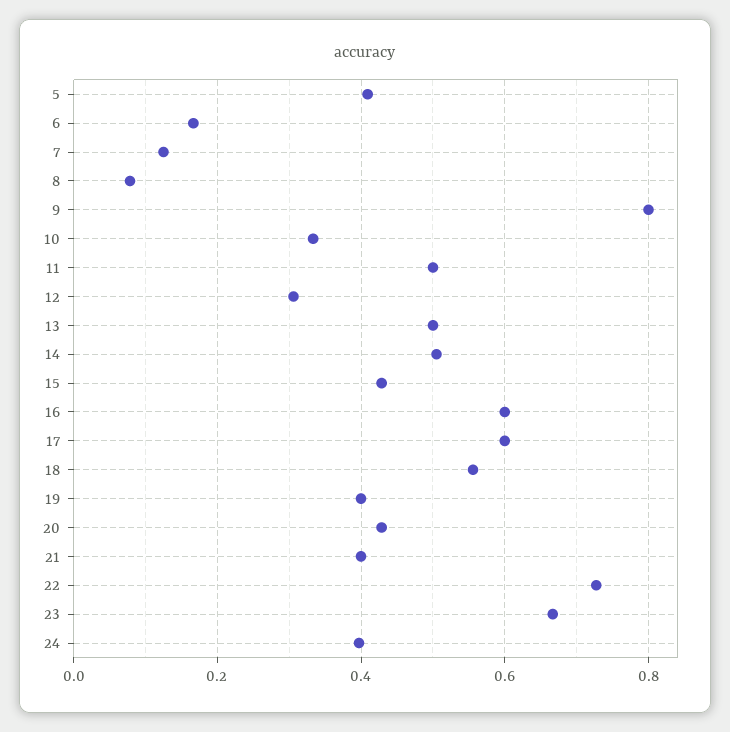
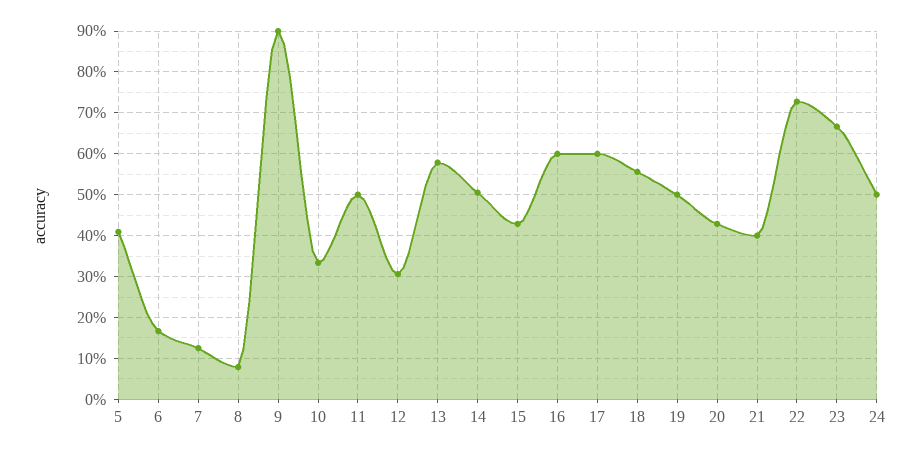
  {
    "5": 0.4,
    "6": 0.16,
    "7": 0.12,
    "8": 0.08,
-   "9": 0.8,
+   "9": 0.9,
    "10": 0.34,
    "11": 0.5,
    "12": 0.3,
-   "13": 0.5,
+   "13": 0.58,
    "14": 0.5,
    "15": 0.42,
    "16": 0.6,
    "17": 0.6,
    "18": 0.56,
-   "19": 0.4,
+   "19": 0.5,
    "20": 0.42,
    "21": 0.4,
    "22": 0.72,
    "23": 0.66,
-   "24": 0.4
+   "24": 0.5
  }

